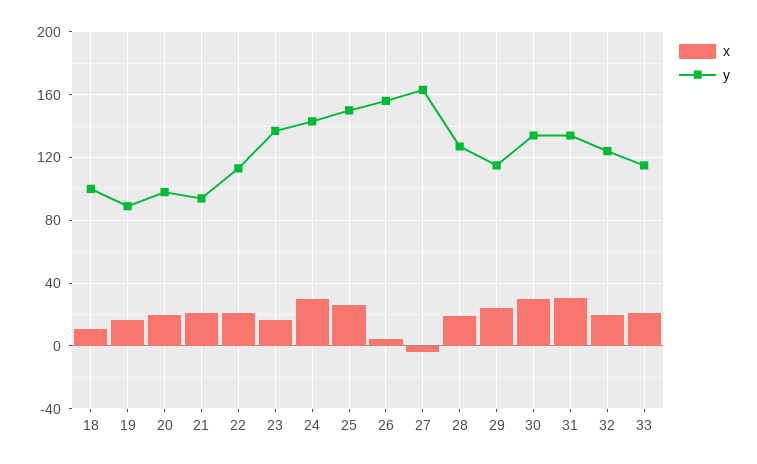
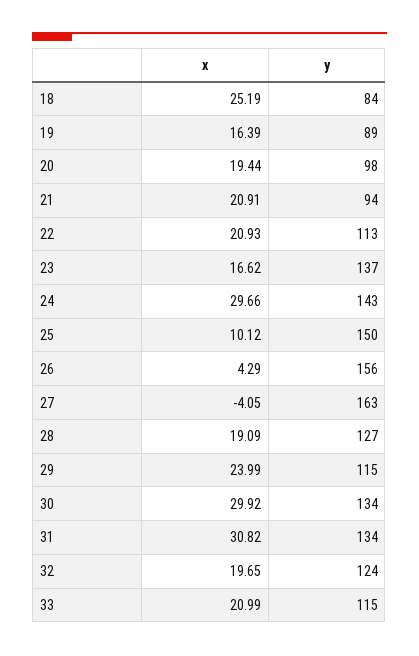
  {
    "x": {
-     "18": 10,
+     "18": 25.19,
      "19": 16.39,
      "20": 19.44,
      "21": 20.91,
      "22": 20.93,
      "23": 16.62,
      "24": 29.66,
-     "25": 25,
+     "25": 10.12,
      "26": 4.29,
      "27": -4.05,
      "28": 19.09,
      "29": 23.99,
      "30": 29.92,
      "31": 30.82,
      "32": 19.65,
      "33": 20.99
    },
    "y": {
-     "18": 100,
+     "18": 84,
      "19": 89,
      "20": 98,
      "21": 94,
      "22": 113,
      "23": 137,
      "24": 143,
      "25": 150,
      "26": 156,
      "27": 163,
      "28": 127,
      "29": 115,
      "30": 134,
      "31": 134,
      "32": 124,
      "33": 115
    }
  }

